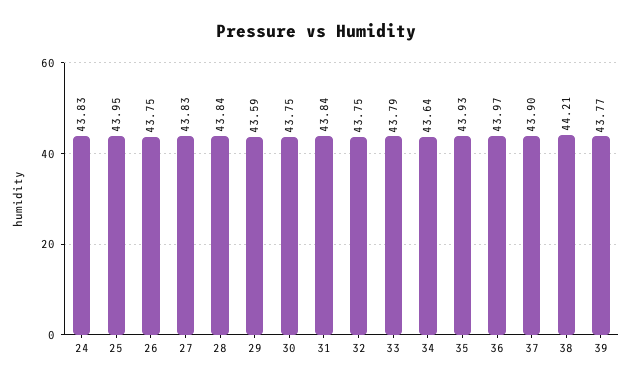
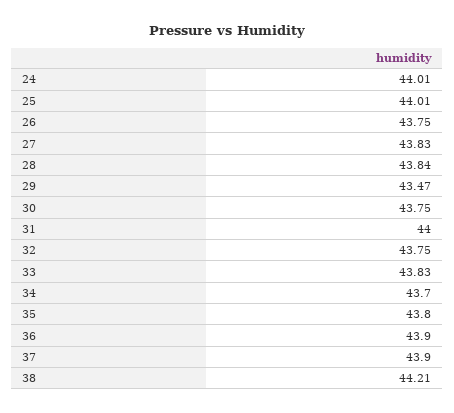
  {
-   "24": 43.83,
+   "24": 44.01,
-   "25": 43.95,
+   "25": 44.01,
    "26": 43.75,
    "27": 43.83,
    "28": 43.84,
-   "29": 43.59,
+   "29": 43.47,
    "30": 43.75,
-   "31": 43.84,
+   "31": 44,
    "32": 43.75,
-   "33": 43.79,
+   "33": 43.83,
-   "34": 43.64,
+   "34": 43.7,
-   "35": 43.93,
+   "35": 43.8,
-   "36": 43.97,
+   "36": 43.9,
    "37": 43.9,
-   "38": 44.21,
+   "38": 44.21
-   "39": 43.77
  }

